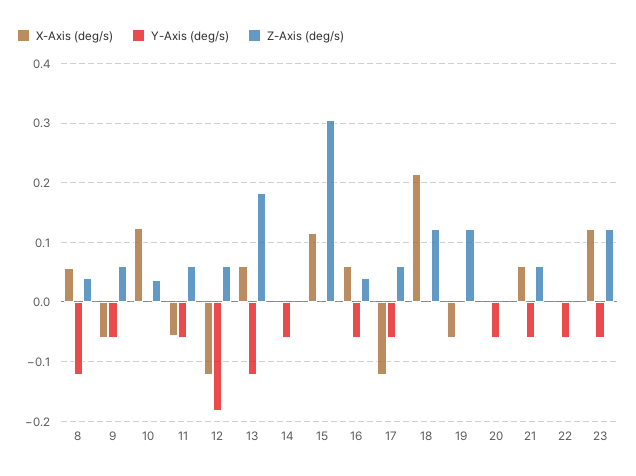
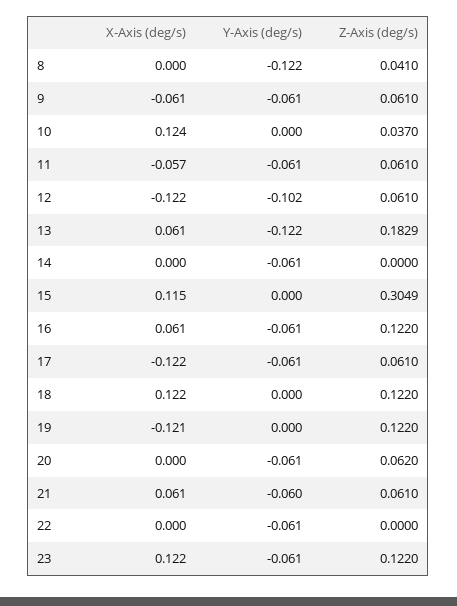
  {
    "X-Axis (deg/s)": {
-     "8": 0.06,
+     "8": 0,
      "9": -0.061,
      "10": 0.124,
      "11": -0.057,
      "12": -0.122,
      "13": 0.061,
      "14": 0,
      "15": 0.115,
      "16": 0.061,
      "17": -0.122,
-     "18": 0.22,
+     "18": 0.122,
-     "19": -0.06,
+     "19": -0.121,
      "20": 0,
      "21": 0.061,
      "22": 0,
      "23": 0.122
    },
    "Y-Axis (deg/s)": {
      "8": -0.122,
      "9": -0.061,
      "10": 0,
      "11": -0.061,
-     "12": -0.18,
+     "12": -0.102,
      "13": -0.122,
      "14": -0.061,
      "15": 0,
      "16": -0.061,
      "17": -0.061,
      "18": 0,
      "19": 0,
      "20": -0.061,
      "21": -0.06,
      "22": -0.061,
      "23": -0.061
    },
    "Z-Axis (deg/s)": {
      "8": 0.041,
      "9": 0.061,
      "10": 0.037,
      "11": 0.061,
      "12": 0.061,
      "13": 0.1829,
      "14": 0,
      "15": 0.3049,
-     "16": 0.04,
+     "16": 0.122,
      "17": 0.061,
      "18": 0.122,
      "19": 0.122,
-     "20": 0,
+     "20": 0.062,
      "21": 0.061,
      "22": 0,
      "23": 0.122
    }
  }

